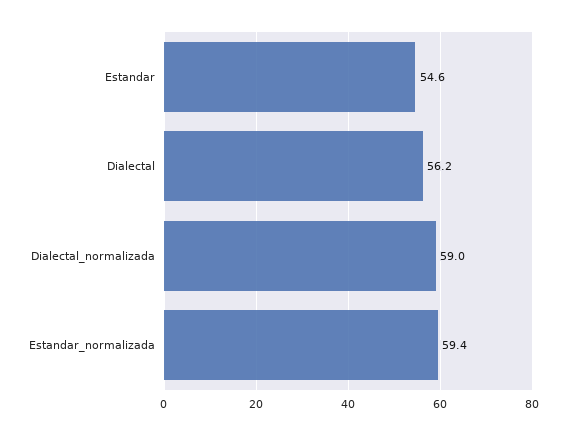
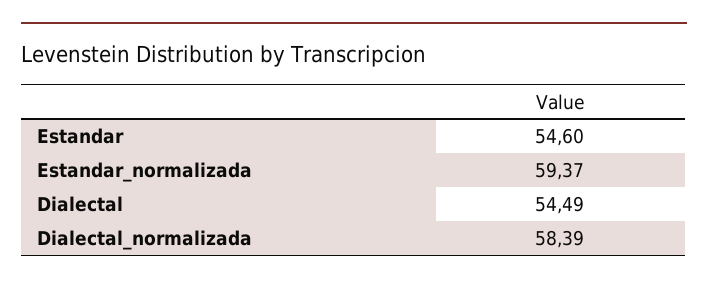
  {
    "Estandar": 54.6,
-   "Dialectal": 56.2,
+   "Dialectal": 54.49,
-   "Dialectal_normalizada": 59,
+   "Dialectal_normalizada": 58.39,
    "Estandar_normalizada": 59.37
  }

